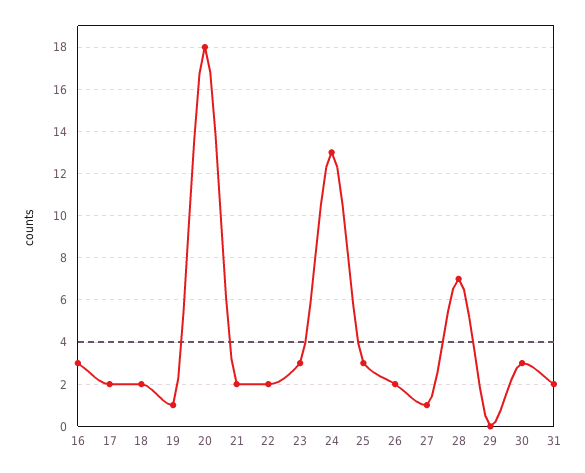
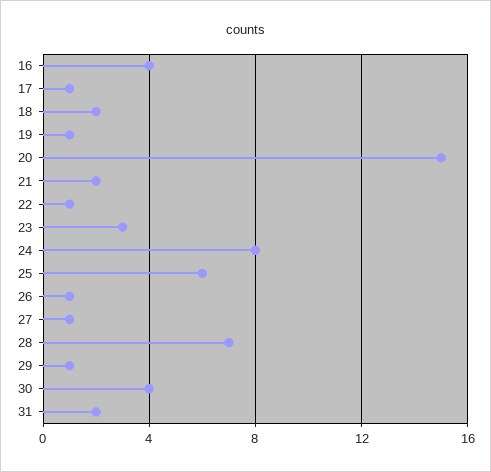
  {
-   "16": 3,
+   "16": 4,
-   "17": 2,
+   "17": 1,
    "18": 2,
    "19": 1,
-   "20": 18,
+   "20": 15,
    "21": 2,
-   "22": 2,
+   "22": 1,
    "23": 3,
-   "24": 13,
+   "24": 8,
-   "25": 3,
+   "25": 6,
-   "26": 2,
+   "26": 1,
    "27": 1,
    "28": 7,
-   "29": 0,
+   "29": 1,
-   "30": 3,
+   "30": 4,
    "31": 2
  }

